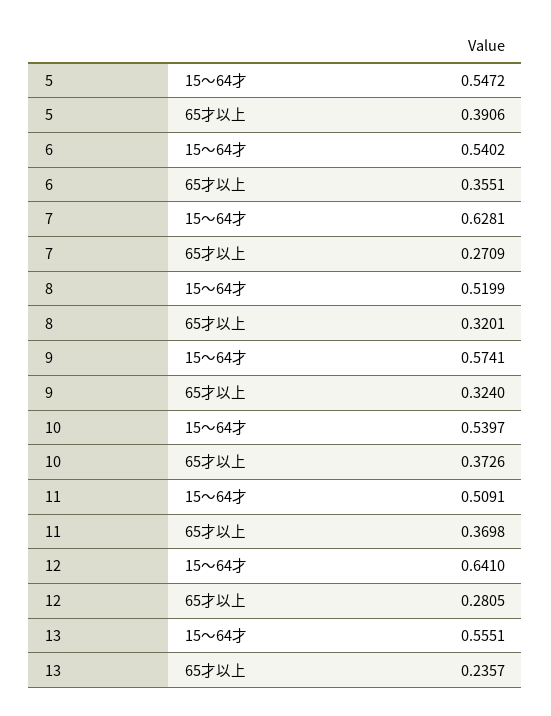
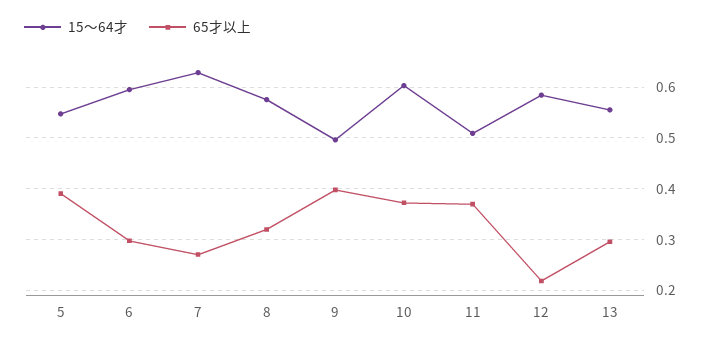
  {
    "15～64才": {
      "5": 0.5472,
-     "6": 0.5402,
+     "6": 0.6,
      "7": 0.6281,
-     "8": 0.5199,
+     "8": 0.58,
-     "9": 0.5741,
+     "9": 0.5,
-     "10": 0.5397,
+     "10": 0.6,
      "11": 0.5091,
-     "12": 0.641,
+     "12": 0.58,
      "13": 0.5551
    },
    "65才以上": {
      "5": 0.3906,
-     "6": 0.3551,
+     "6": 0.3,
      "7": 0.2709,
      "8": 0.3201,
-     "9": 0.324,
+     "9": 0.4,
      "10": 0.3726,
      "11": 0.3698,
-     "12": 0.2805,
+     "12": 0.22,
-     "13": 0.2357
+     "13": 0.3
    }
  }

